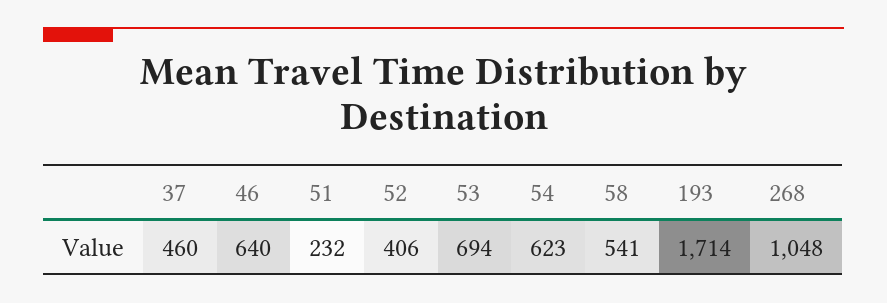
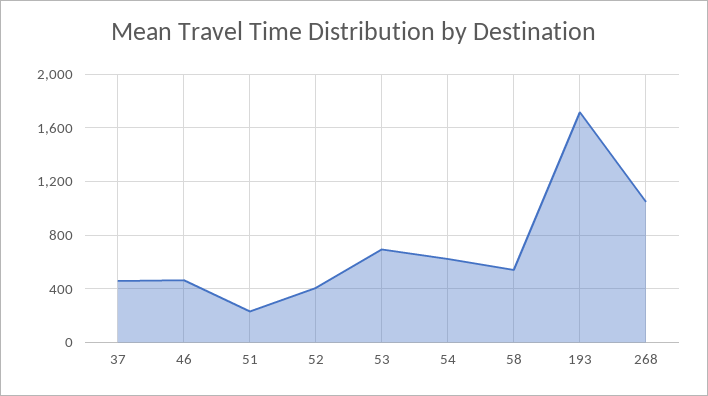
  {
    "37": 460,
-   "46": 640,
+   "46": 450,
    "51": 232,
    "52": 406,
    "53": 694,
    "54": 623,
    "58": 541,
    "193": 1714,
    "268": 1048
  }

